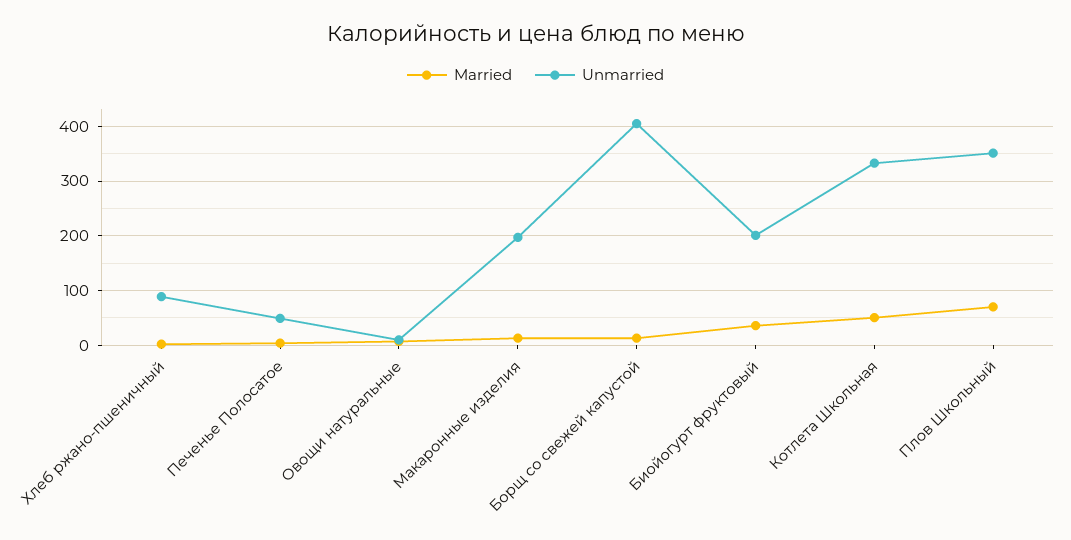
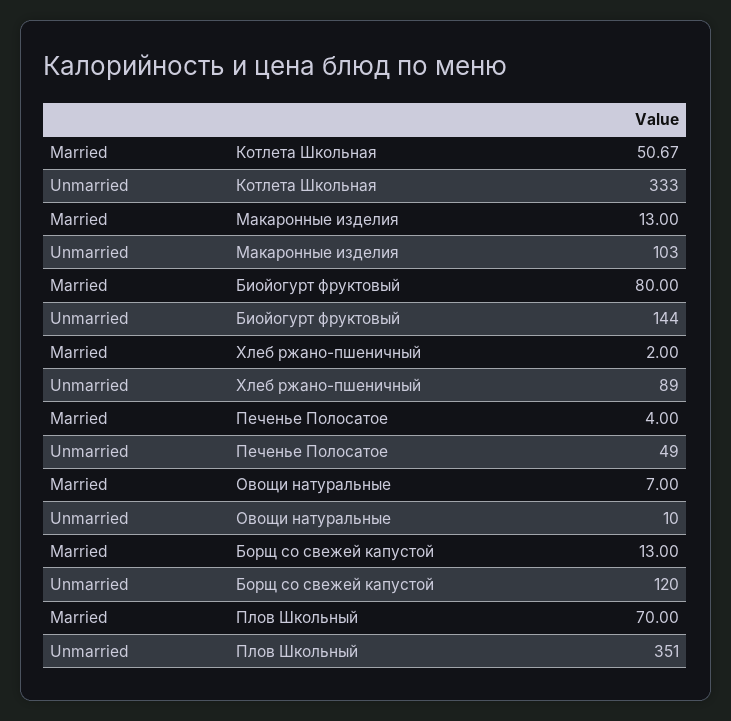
  {
    "Married": {
      "Хлеб ржано-пшеничный": 2,
      "Печенье Полосатое": 4,
      "Овощи натуральные": 7,
      "Макаронные изделия": 13,
      "Борщ со свежей капустой": 13,
-     "Биойогурт фруктовый": 40,
+     "Биойогурт фруктовый": 80,
      "Котлета Школьная": 50.67,
      "Плов Школьный": 70
    },
    "Unmarried": {
      "Хлеб ржано-пшеничный": 89,
      "Печенье Полосатое": 49,
      "Овощи натуральные": 10,
-     "Макаронные изделия": 200,
+     "Макаронные изделия": 103,
-     "Борщ со свежей капустой": 400,
+     "Борщ со свежей капустой": 120,
-     "Биойогурт фруктовый": 200,
+     "Биойогурт фруктовый": 144,
      "Котлета Школьная": 333,
      "Плов Школьный": 351
    }
  }

